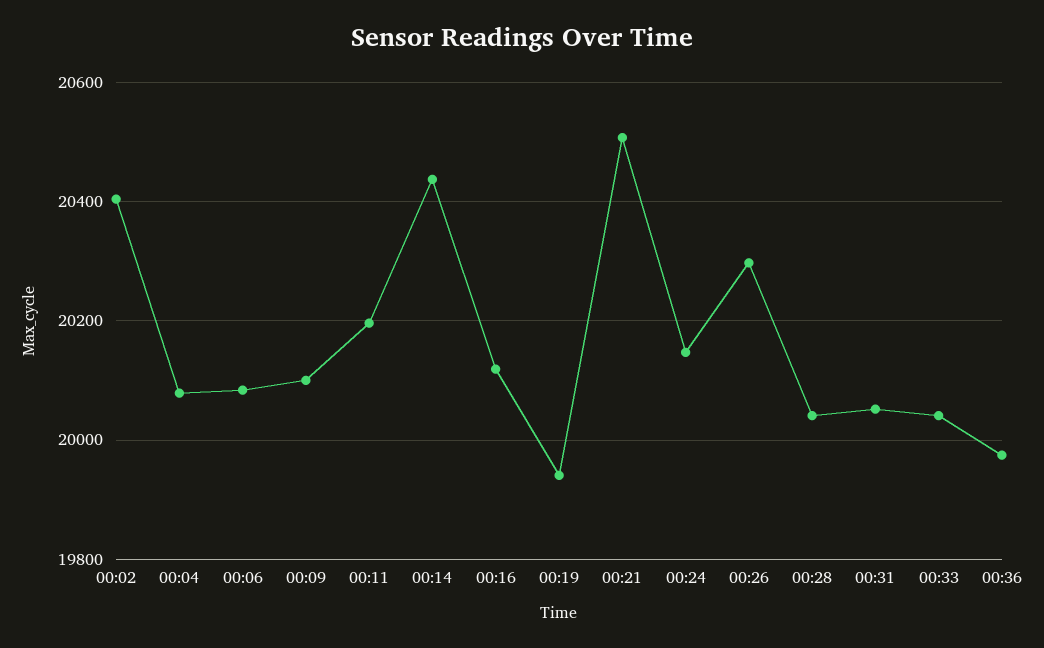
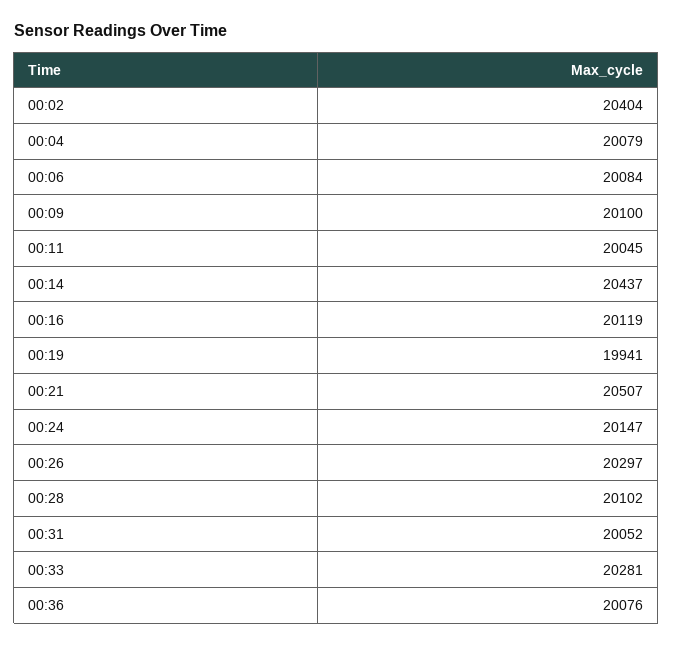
  {
    "00:02": 20404,
    "00:04": 20079,
    "00:06": 20084,
    "00:09": 20100,
-   "00:11": 20200,
+   "00:11": 20045,
    "00:14": 20437,
    "00:16": 20119,
    "00:19": 19941,
    "00:21": 20507,
    "00:24": 20147,
    "00:26": 20297,
-   "00:28": 20040,
+   "00:28": 20102,
    "00:31": 20052,
-   "00:33": 20040,
+   "00:33": 20281,
-   "00:36": 19980
+   "00:36": 20076
  }

